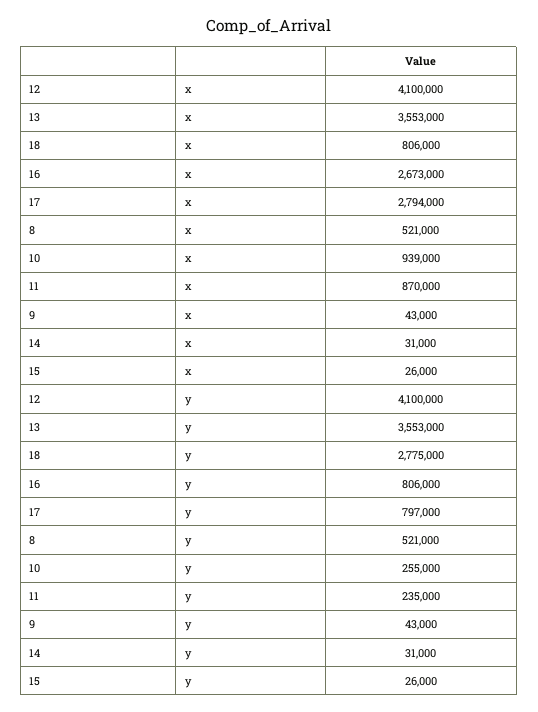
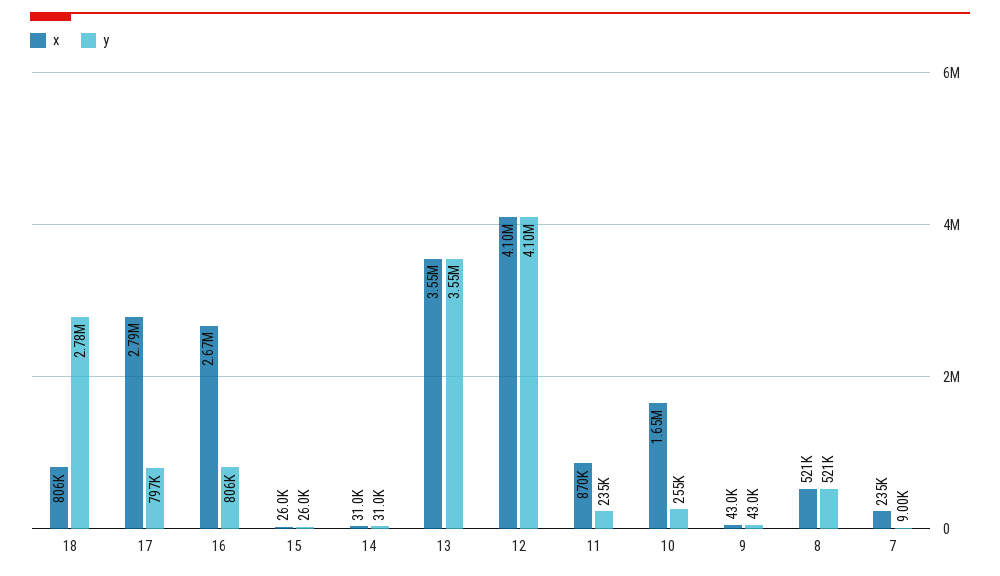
  {
    "x": {
      "12": 4100000,
      "13": 3553000,
      "18": 806000,
      "16": 2673000,
      "17": 2794000,
      "8": 521000,
-     "10": 939000,
+     "10": 1650000,
      "11": 870000,
      "9": 43000,
      "14": 31000,
-     "15": 26000
+     "15": 26000,
+     "7": 235000
    },
    "y": {
      "12": 4100000,
      "13": 3553000,
      "18": 2775000,
      "16": 806000,
      "17": 797000,
      "8": 521000,
      "10": 255000,
      "11": 235000,
      "9": 43000,
      "14": 31000,
-     "15": 26000
+     "15": 26000,
+     "7": 9000
    }
  }

